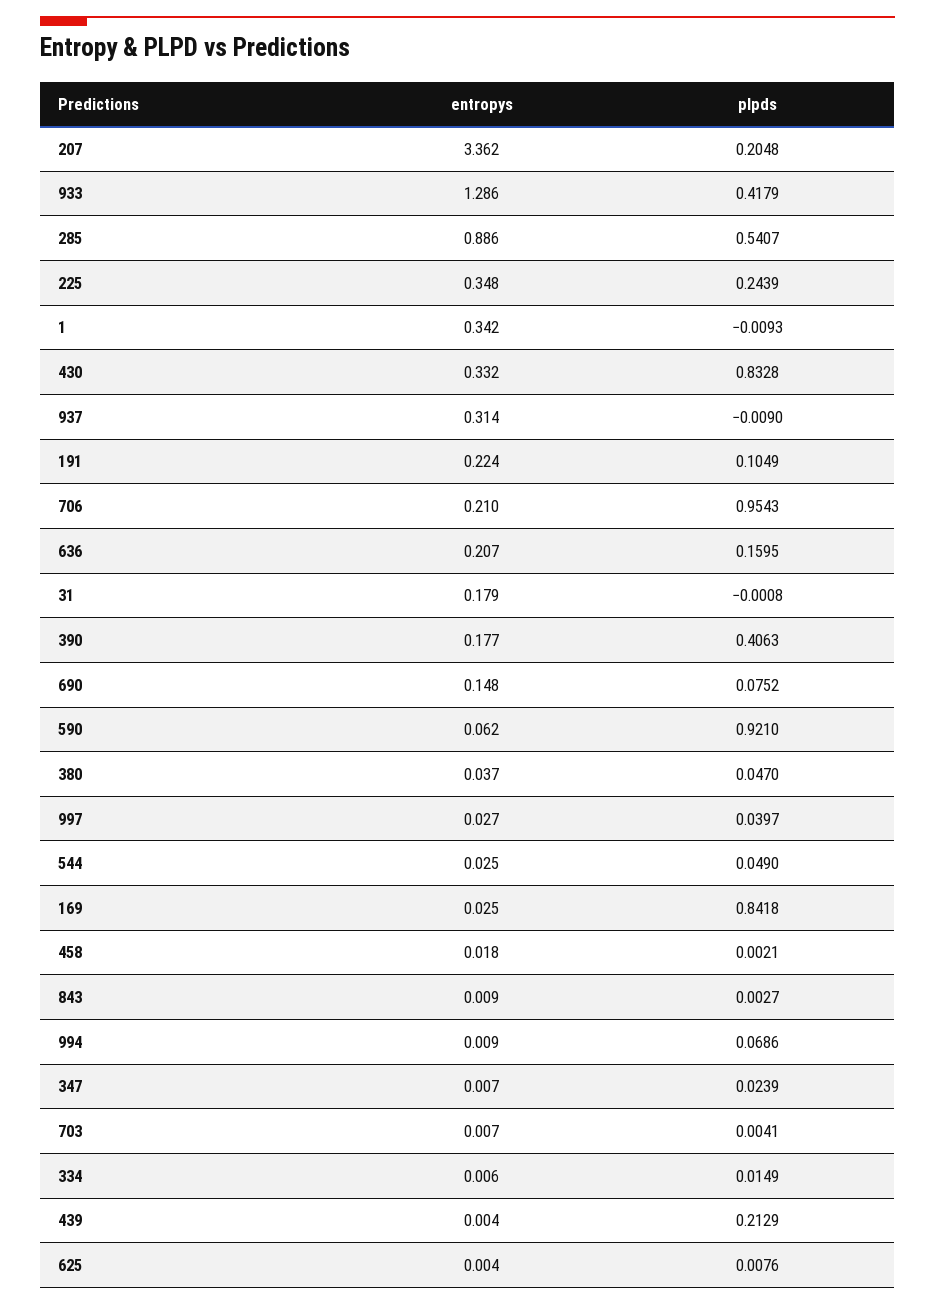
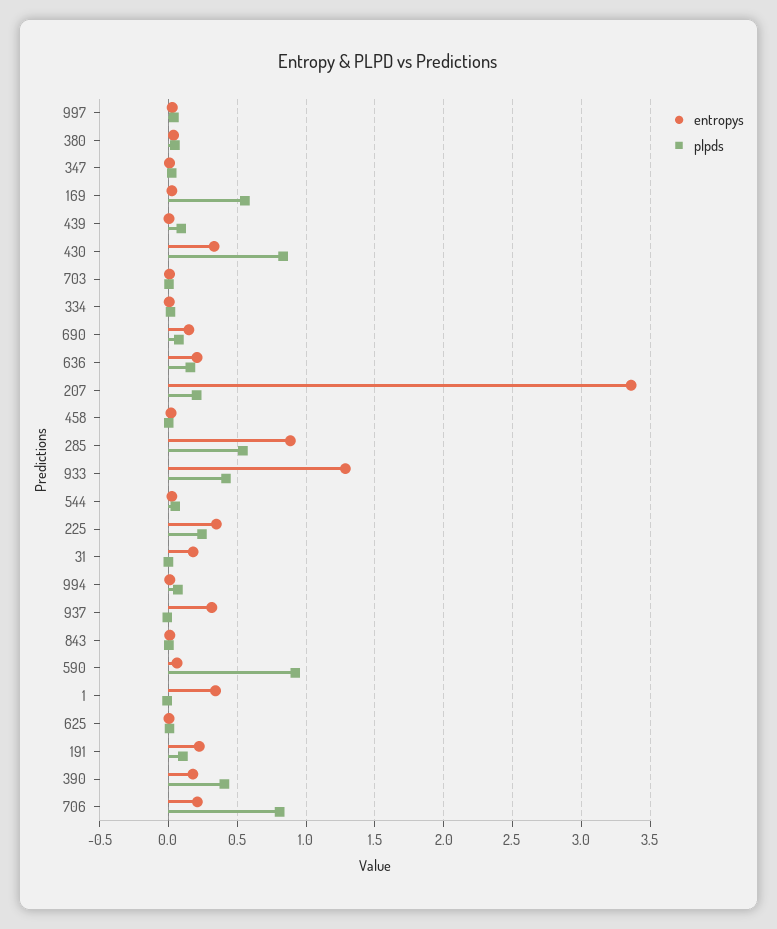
  {
    "entropys": {
      "207": 3.362,
      "933": 1.286,
      "285": 0.886,
      "225": 0.348,
      "1": 0.342,
      "430": 0.332,
      "937": 0.314,
      "191": 0.224,
      "706": 0.21,
      "636": 0.207,
      "31": 0.179,
      "390": 0.177,
      "690": 0.148,
      "590": 0.062,
      "380": 0.037,
      "997": 0.027,
      "544": 0.025,
      "169": 0.025,
      "458": 0.018,
      "843": 0.009,
      "994": 0.009,
      "347": 0.007,
      "703": 0.007,
      "334": 0.006,
      "439": 0.004,
      "625": 0.004
    },
    "plpds": {
      "207": 0.2048,
      "933": 0.4179,
      "285": 0.5407,
      "225": 0.2439,
      "1": -0.0093,
      "430": 0.8328,
      "937": -0.009,
      "191": 0.1049,
-     "706": 0.9543,
+     "706": 0.8,
      "636": 0.1595,
      "31": -0.0008,
      "390": 0.4063,
      "690": 0.0752,
      "590": 0.921,
      "380": 0.047,
      "997": 0.0397,
      "544": 0.049,
-     "169": 0.8418,
+     "169": 0.55,
      "458": 0.0021,
      "843": 0.0027,
      "994": 0.0686,
      "347": 0.0239,
      "703": 0.0041,
      "334": 0.0149,
-     "439": 0.2129,
+     "439": 0.1,
      "625": 0.0076
    }
  }

